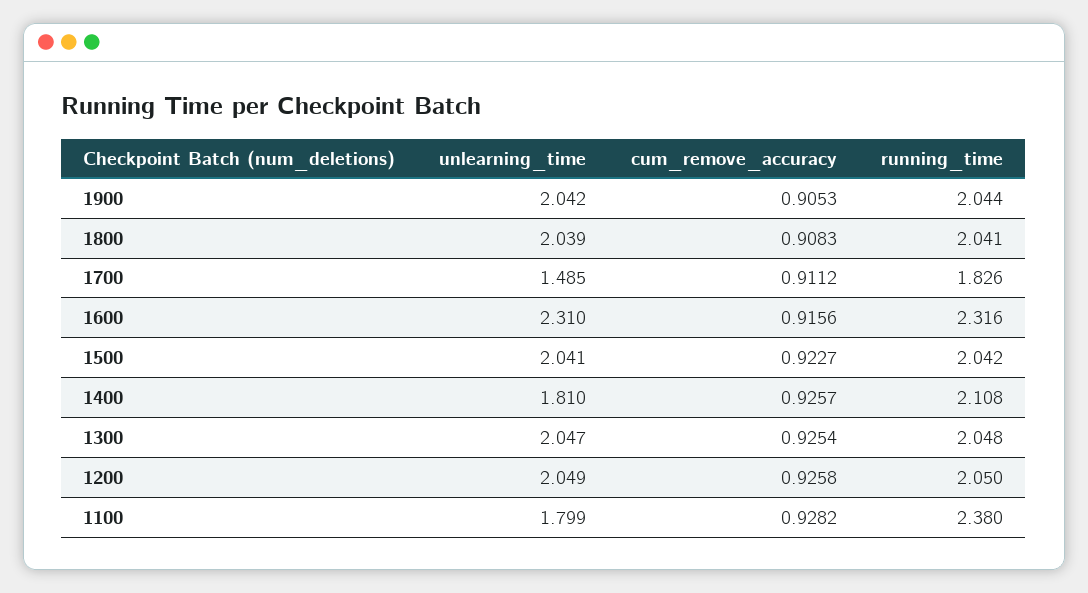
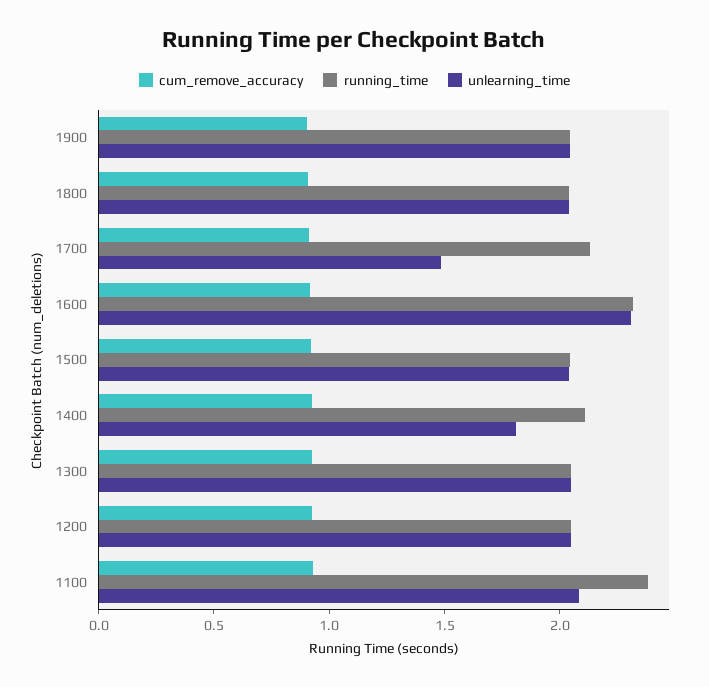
  {
    "unlearning_time": {
      "1900": 2.042,
      "1800": 2.039,
      "1700": 1.485,
      "1600": 2.31,
      "1500": 2.041,
      "1400": 1.81,
      "1300": 2.047,
      "1200": 2.049,
-     "1100": 1.799
+     "1100": 2.1
    },
    "cum_remove_accuracy": {
      "1900": 0.9053,
      "1800": 0.9083,
      "1700": 0.9112,
      "1600": 0.9156,
      "1500": 0.9227,
      "1400": 0.9257,
      "1300": 0.9254,
      "1200": 0.9258,
      "1100": 0.9282
    },
    "running_time": {
      "1900": 2.044,
      "1800": 2.041,
-     "1700": 1.826,
+     "1700": 2.1,
      "1600": 2.316,
      "1500": 2.042,
      "1400": 2.108,
      "1300": 2.048,
      "1200": 2.05,
      "1100": 2.38
    }
  }

